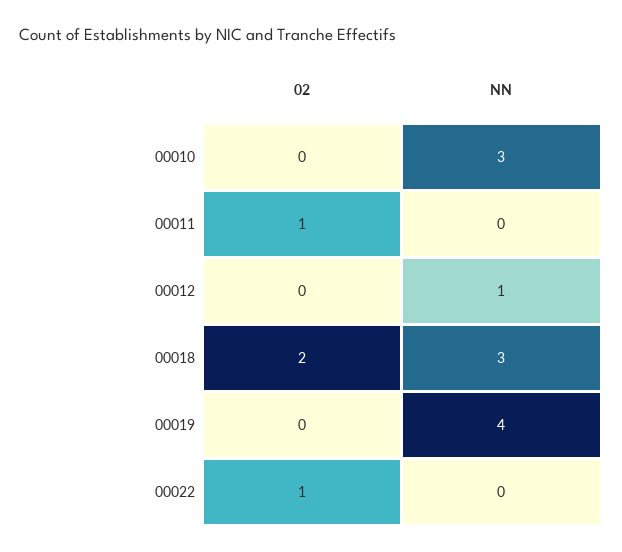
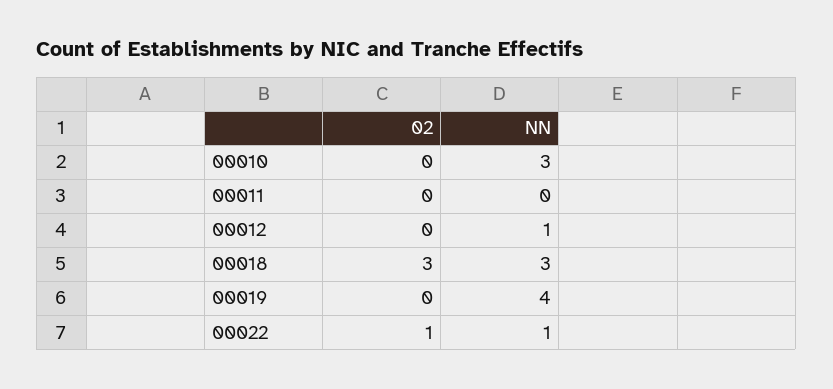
  {
    "02": {
      "00010": 0,
-     "00011": 1,
+     "00011": 0,
      "00012": 0,
-     "00018": 2,
+     "00018": 3,
      "00019": 0,
      "00022": 1
    },
    "NN": {
      "00010": 3,
      "00011": 0,
      "00012": 1,
      "00018": 3,
      "00019": 4,
-     "00022": 0
+     "00022": 1
    }
  }

